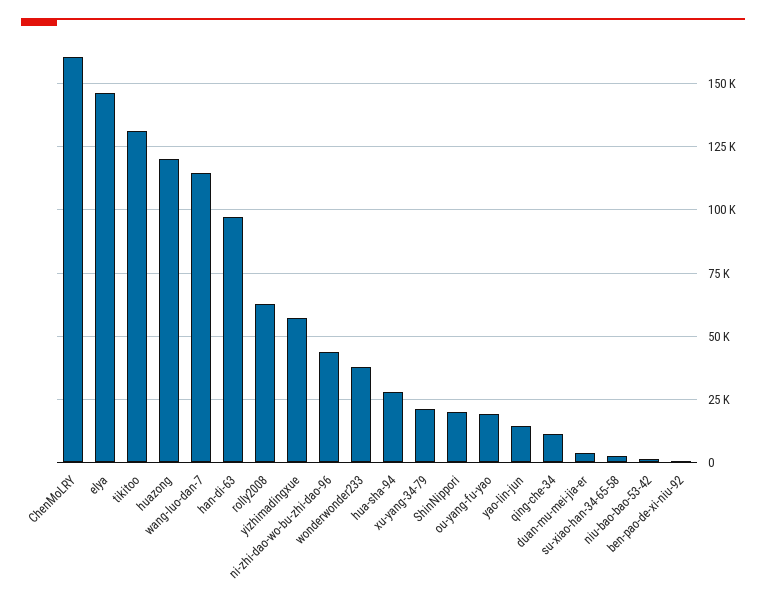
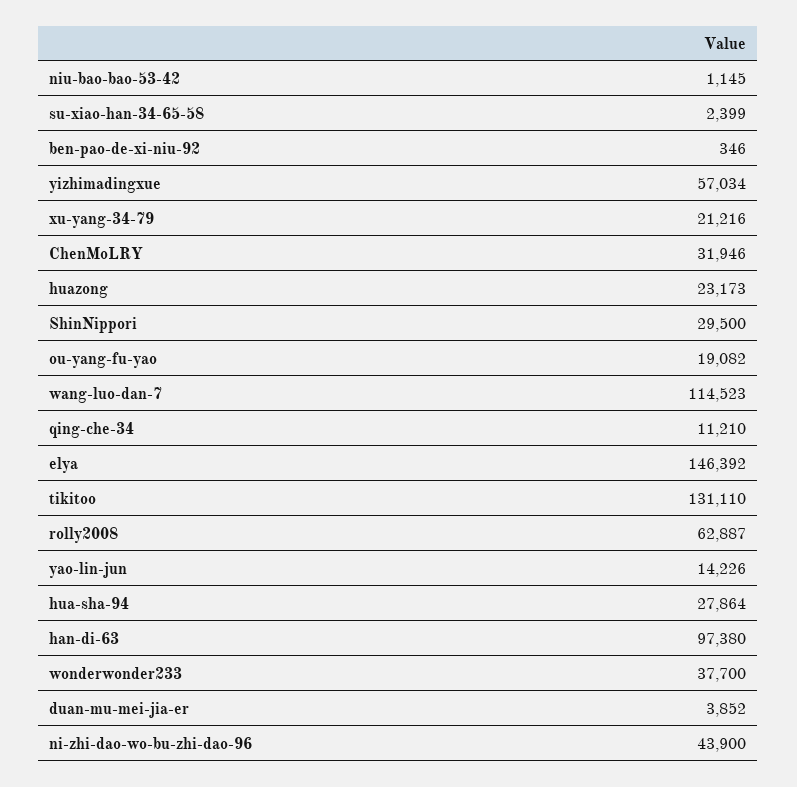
  {
-   "ChenMoLRY": 160000,
+   "ChenMoLRY": 31946,
    "elya": 146392,
    "tikitoo": 131110,
-   "huazong": 120000,
+   "huazong": 23173,
    "wang-luo-dan-7": 114523,
    "han-di-63": 97380,
    "rolly2008": 62887,
    "yizhimadingxue": 57034,
    "ni-zhi-dao-wo-bu-zhi-dao-96": 43900,
    "wonderwonder233": 37700,
    "hua-sha-94": 27864,
    "xu-yang-34-79": 21216,
-   "ShinNippori": 20000,
+   "ShinNippori": 29500,
    "ou-yang-fu-yao": 19082,
    "yao-lin-jun": 14226,
    "qing-che-34": 11210,
    "duan-mu-mei-jia-er": 3852,
    "su-xiao-han-34-65-58": 2399,
    "niu-bao-bao-53-42": 1145,
    "ben-pao-de-xi-niu-92": 346
  }

